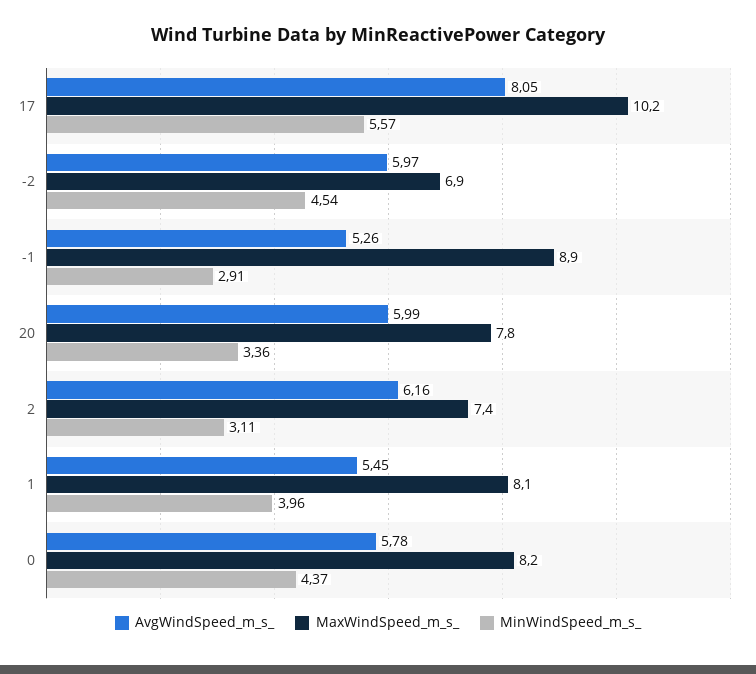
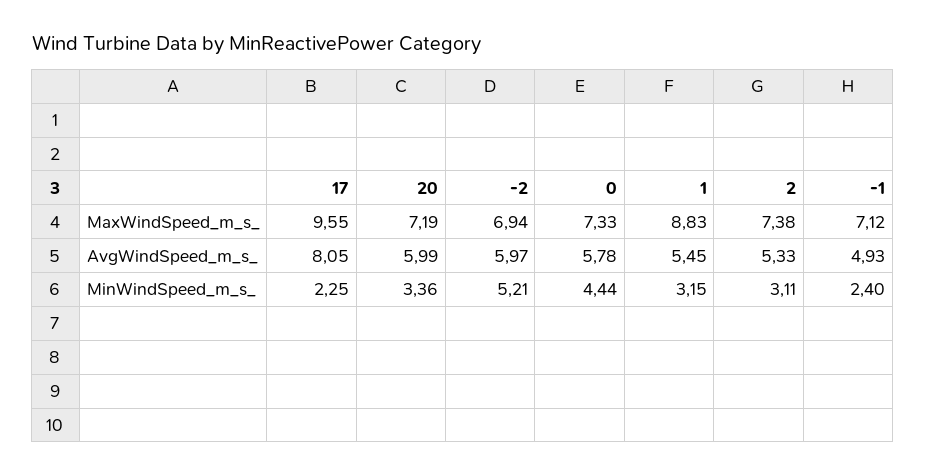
  {
    "AvgWindSpeed_m_s_": {
      "17": 8.05,
      "-2": 5.97,
-     "-1": 5.26,
+     "-1": 4.93,
      "20": 5.99,
-     "2": 6.16,
+     "2": 5.33,
      "1": 5.45,
      "0": 5.78
    },
    "MaxWindSpeed_m_s_": {
-     "17": 10.2,
+     "17": 9.55,
      "-2": 6.94,
-     "-1": 8.9,
+     "-1": 7.12,
-     "20": 7.8,
+     "20": 7.19,
      "2": 7.38,
-     "1": 8.1,
+     "1": 8.83,
-     "0": 8.2
+     "0": 7.33
    },
    "MinWindSpeed_m_s_": {
-     "17": 5.57,
+     "17": 2.25,
-     "-2": 4.54,
+     "-2": 5.21,
-     "-1": 2.91,
+     "-1": 2.4,
      "20": 3.36,
      "2": 3.11,
-     "1": 3.96,
+     "1": 3.15,
-     "0": 4.37
+     "0": 4.44
    }
  }

